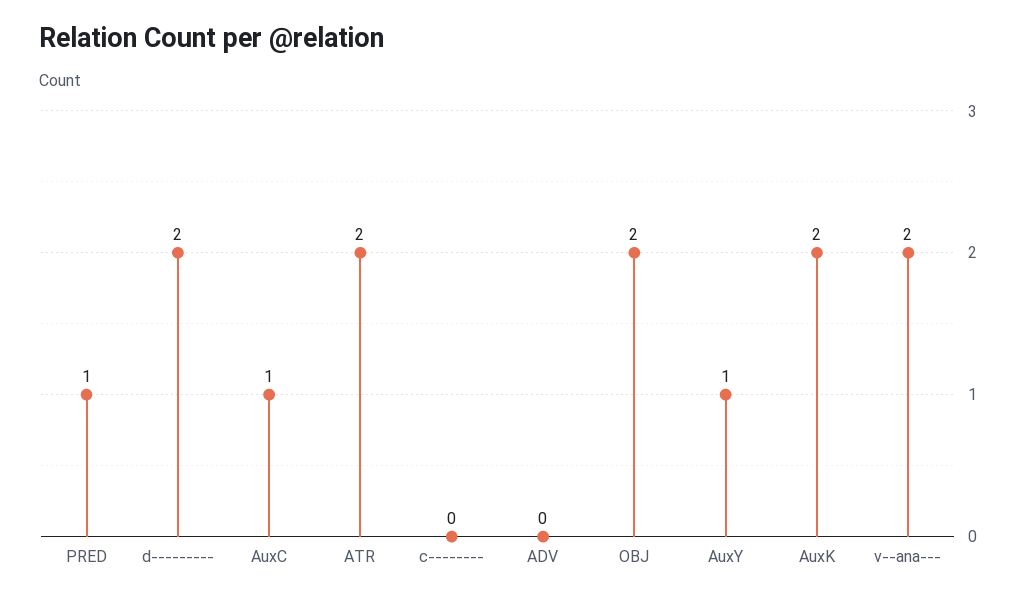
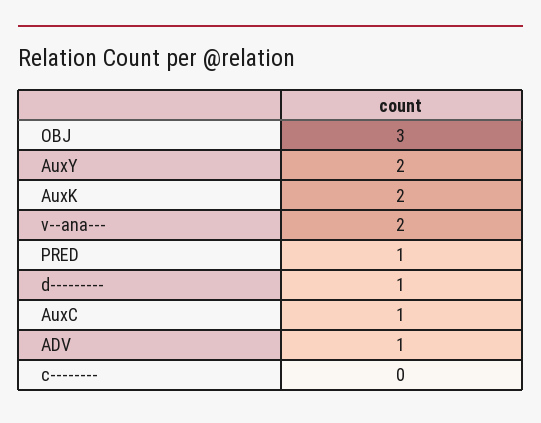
  {
    "PRED": 1,
-   "d---------": 2,
+   "d---------": 1,
    "AuxC": 1,
-   "ATR": 2,
    "c--------": 0,
-   "ADV": 0,
+   "ADV": 1,
-   "OBJ": 2,
+   "OBJ": 3,
-   "AuxY": 1,
+   "AuxY": 2,
    "AuxK": 2,
    "v--ana---": 2
  }

